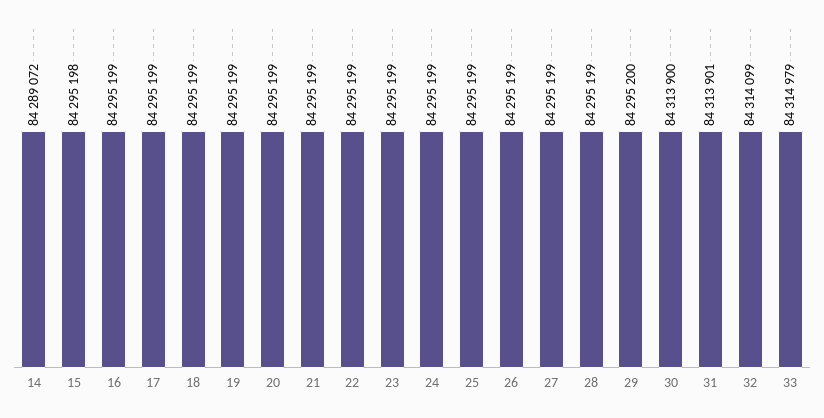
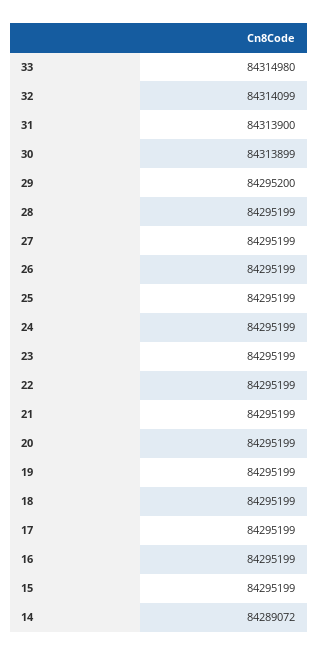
  {
    "14": 84289072,
-   "15": 84295198,
+   "15": 84295199,
    "16": 84295199,
    "17": 84295199,
    "18": 84295199,
    "19": 84295199,
    "20": 84295199,
    "21": 84295199,
    "22": 84295199,
    "23": 84295199,
    "24": 84295199,
    "25": 84295199,
    "26": 84295199,
    "27": 84295199,
    "28": 84295199,
    "29": 84295200,
-   "30": 84313900,
+   "30": 84313899,
-   "31": 84313901,
+   "31": 84313900,
    "32": 84314099,
-   "33": 84314979
+   "33": 84314980
  }

